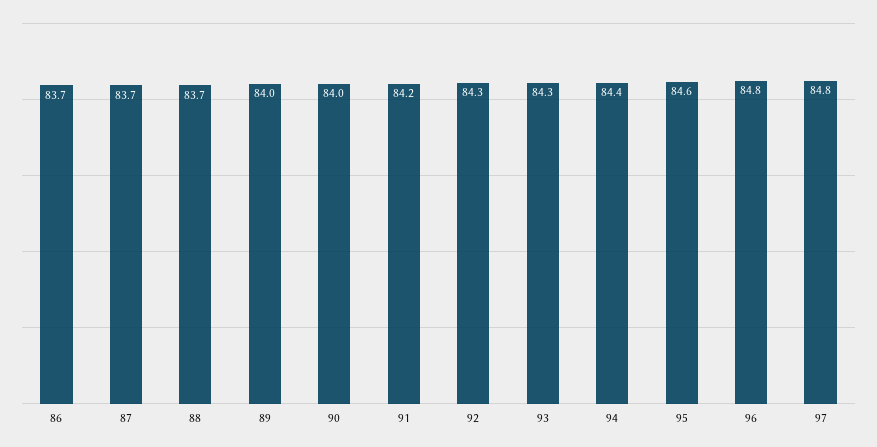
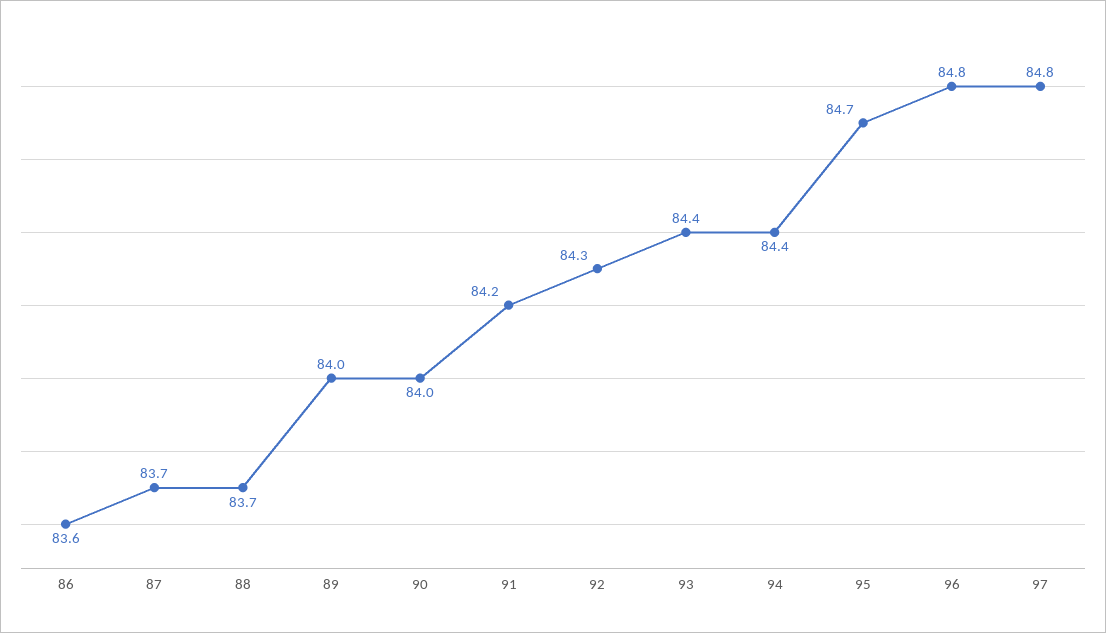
  {
-   "86": 83.7,
+   "86": 83.6,
    "87": 83.7,
    "88": 83.7,
    "89": 84,
    "90": 84,
    "91": 84.2,
    "92": 84.3,
-   "93": 84.3,
+   "93": 84.4,
    "94": 84.4,
-   "95": 84.6,
+   "95": 84.7,
    "96": 84.8,
    "97": 84.8
  }

